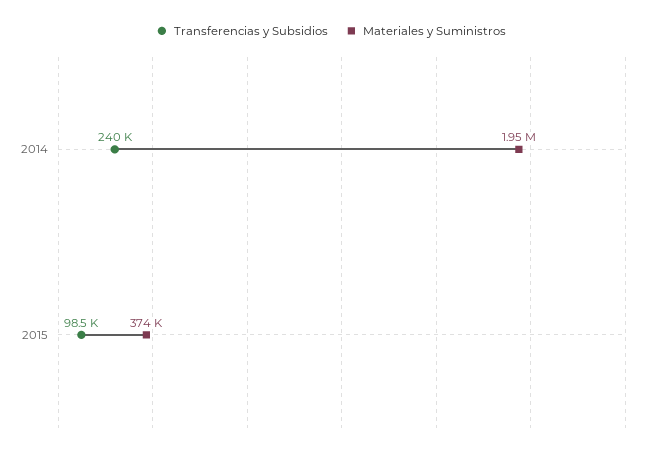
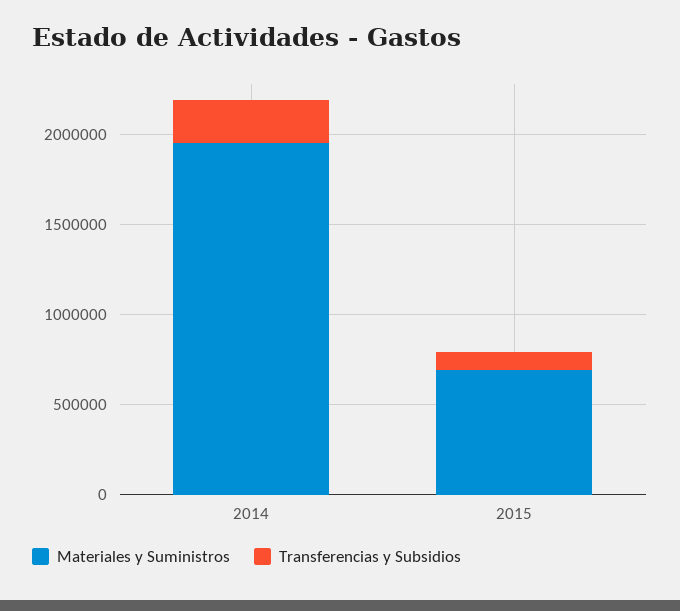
  {
    "Transferencias y Subsidios": {
      "2014": 240000,
      "2015": 98500
    },
    "Materiales y Suministros": {
      "2014": 1950000,
-     "2015": 374000
+     "2015": 700000
    }
  }

